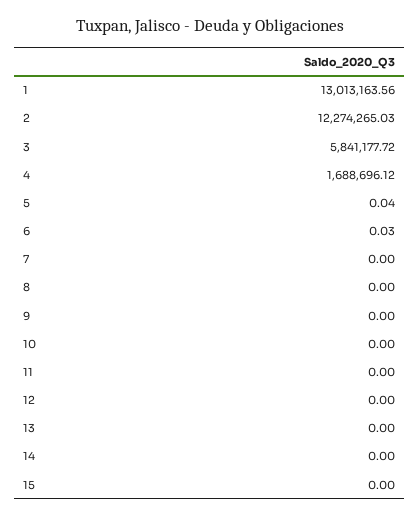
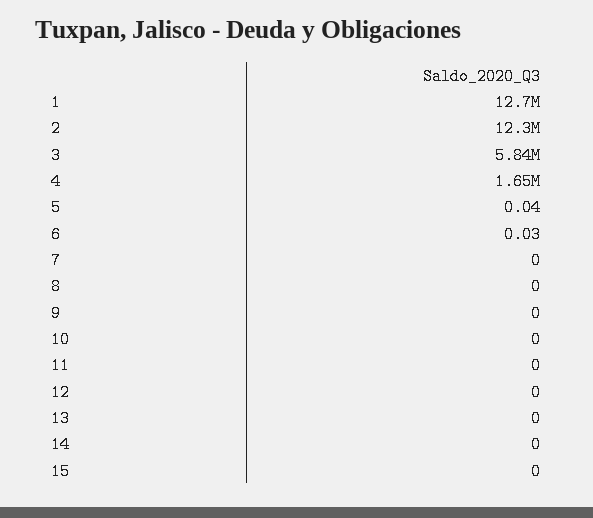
  {
-   "1": 13013163.56,
+   "1": 12700000,
    "2": 12274265.03,
    "3": 5841177.72,
-   "4": 1688696.12,
+   "4": 1650000,
    "5": 0.04,
    "6": 0.03,
    "7": 0,
    "8": 0,
    "9": 0,
    "10": 0,
    "11": 0,
    "12": 0,
    "13": 0,
    "14": 0,
    "15": 0
  }

